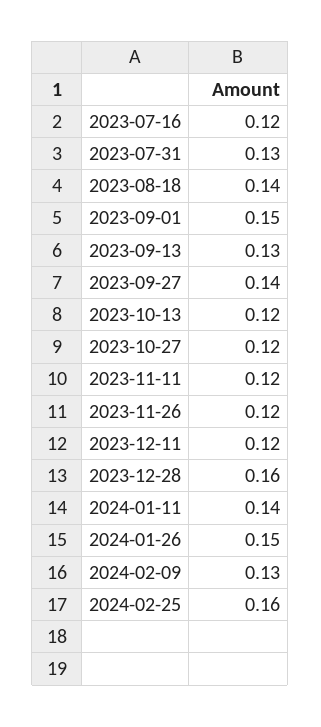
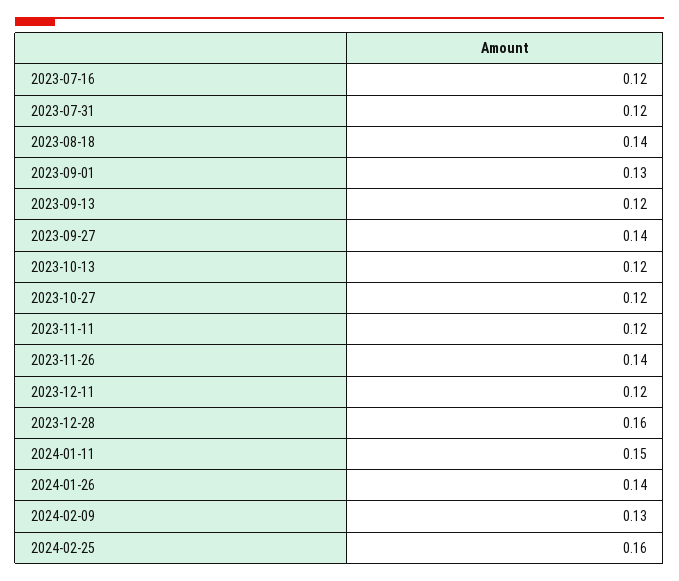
  {
    "2023-07-16": 0.12,
-   "2023-07-31": 0.13,
+   "2023-07-31": 0.12,
    "2023-08-18": 0.14,
-   "2023-09-01": 0.15,
+   "2023-09-01": 0.13,
-   "2023-09-13": 0.13,
+   "2023-09-13": 0.12,
    "2023-09-27": 0.14,
    "2023-10-13": 0.12,
    "2023-10-27": 0.12,
    "2023-11-11": 0.12,
-   "2023-11-26": 0.12,
+   "2023-11-26": 0.14,
    "2023-12-11": 0.12,
    "2023-12-28": 0.16,
-   "2024-01-11": 0.14,
+   "2024-01-11": 0.15,
-   "2024-01-26": 0.15,
+   "2024-01-26": 0.14,
    "2024-02-09": 0.13,
    "2024-02-25": 0.16
  }

